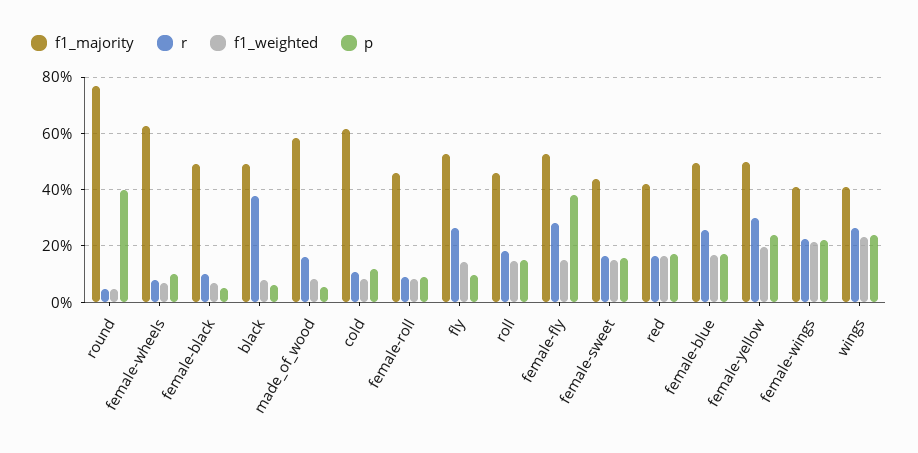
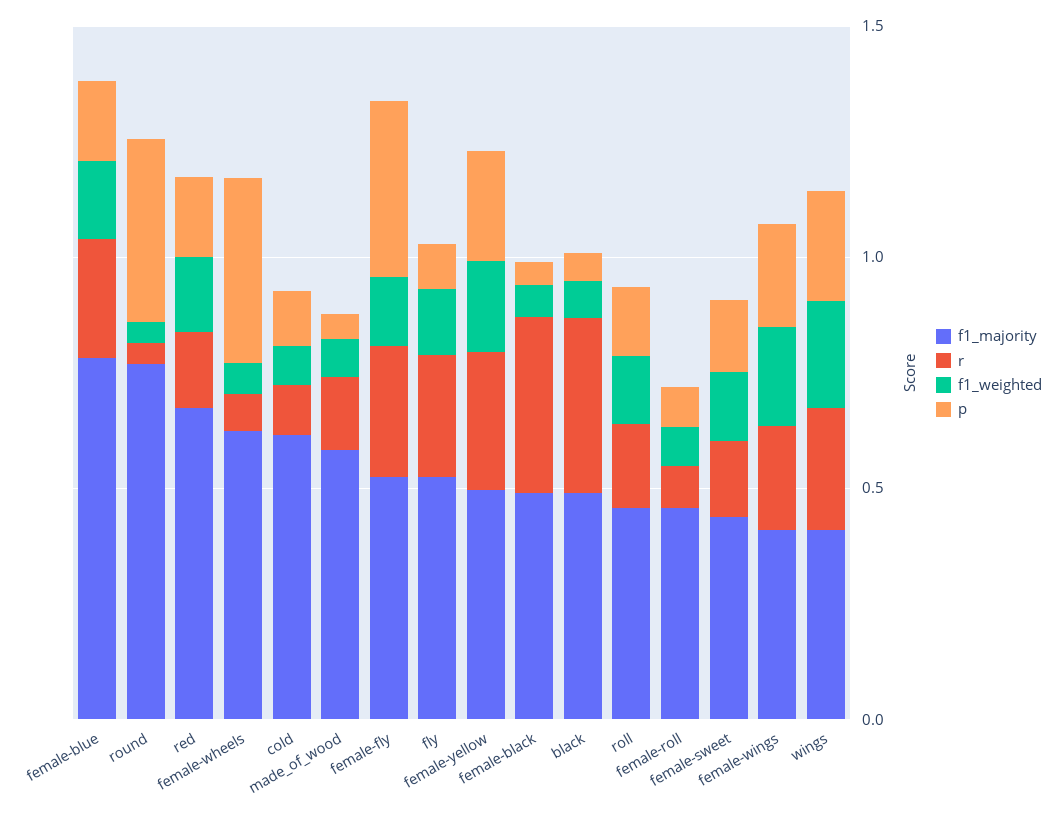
  {
    "f1_majority": {
      "round": 0.775,
      "female-wheels": 0.625,
      "female-black": 0.5,
      "black": 0.5,
      "made_of_wood": 0.575,
      "cold": 0.625,
      "female-roll": 0.45,
      "fly": 0.525,
      "roll": 0.45,
      "female-fly": 0.525,
      "female-sweet": 0.45,
-     "red": 0.425,
+     "red": 0.7,
-     "female-blue": 0.5,
+     "female-blue": 0.8,
      "female-yellow": 0.5,
      "female-wings": 0.4,
      "wings": 0.4
    },
    "r": {
      "round": 0.05,
      "female-wheels": 0.075,
-     "female-black": 0.1,
+     "female-black": 0.4,
      "black": 0.375,
      "made_of_wood": 0.15,
      "cold": 0.1,
      "female-roll": 0.1,
      "fly": 0.275,
      "roll": 0.175,
      "female-fly": 0.275,
      "female-sweet": 0.175,
      "red": 0.175,
      "female-blue": 0.25,
      "female-yellow": 0.3,
      "female-wings": 0.225,
      "wings": 0.275
    },
    "f1_weighted": {
      "round": 0.05,
      "female-wheels": 0.075,
      "female-black": 0.075,
      "black": 0.075,
      "made_of_wood": 0.075,
      "cold": 0.075,
      "female-roll": 0.075,
      "fly": 0.15,
      "roll": 0.15,
      "female-fly": 0.15,
      "female-sweet": 0.15,
      "red": 0.175,
      "female-blue": 0.175,
      "female-yellow": 0.2,
      "female-wings": 0.225,
      "wings": 0.225
    },
    "p": {
      "round": 0.4,
-     "female-wheels": 0.1,
+     "female-wheels": 0.4,
      "female-black": 0.05,
      "black": 0.05,
      "made_of_wood": 0.05,
      "cold": 0.125,
      "female-roll": 0.1,
      "fly": 0.1,
      "roll": 0.15,
      "female-fly": 0.375,
      "female-sweet": 0.15,
      "red": 0.175,
      "female-blue": 0.175,
      "female-yellow": 0.25,
      "female-wings": 0.225,
      "wings": 0.25
    }
  }

